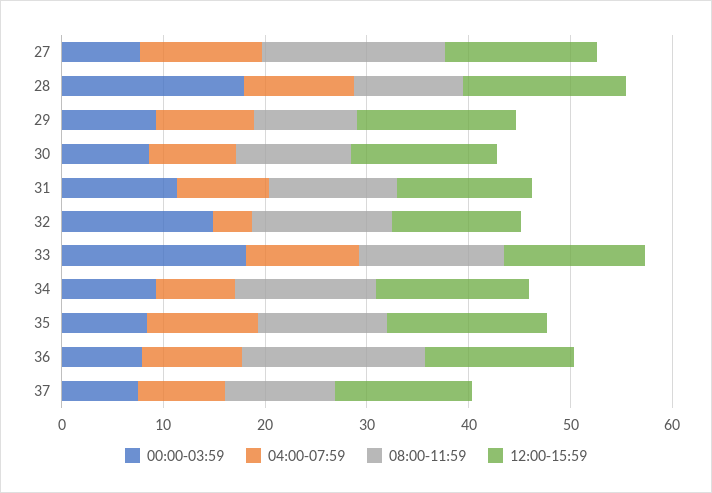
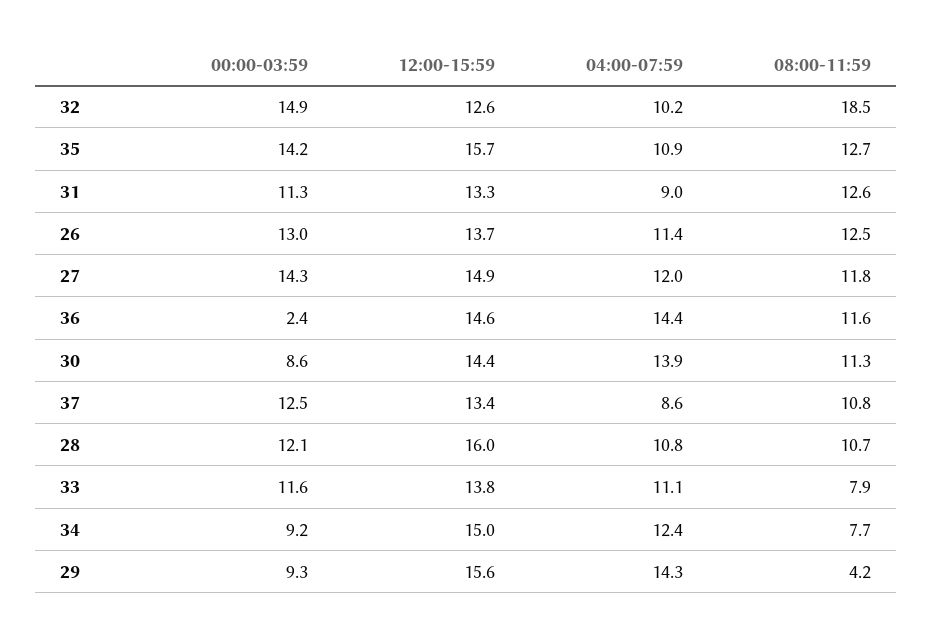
  {
    "00:00-03:59": {
-     "27": 8,
+     "27": 14.3,
-     "28": 18,
+     "28": 12.1,
      "29": 9.3,
      "30": 8.6,
      "31": 11.3,
      "32": 14.9,
-     "33": 18,
+     "33": 11.6,
      "34": 9.2,
-     "35": 8,
+     "35": 14.2,
-     "36": 8,
+     "36": 2.4,
-     "37": 8
+     "37": 12.5,
+     "26": 13
    },
    "04:00-07:59": {
      "27": 12,
      "28": 10.8,
-     "29": 10,
+     "29": 14.3,
-     "30": 8,
+     "30": 13.9,
      "31": 9,
-     "32": 4,
+     "32": 10.2,
      "33": 11.1,
-     "34": 8,
+     "34": 12.4,
      "35": 10.9,
-     "36": 10,
+     "36": 14.4,
-     "37": 8.6
+     "37": 8.6,
+     "26": 11.4
    },
    "08:00-11:59": {
-     "27": 18,
+     "27": 11.8,
      "28": 10.7,
-     "29": 10,
+     "29": 4.2,
      "30": 11.3,
      "31": 12.6,
-     "32": 14,
+     "32": 18.5,
-     "33": 14,
+     "33": 7.9,
-     "34": 14,
+     "34": 7.7,
      "35": 12.7,
-     "36": 18,
+     "36": 11.6,
-     "37": 10.8
+     "37": 10.8,
+     "26": 12.5
    },
    "12:00-15:59": {
      "27": 14.9,
      "28": 16,
      "29": 15.6,
      "30": 14.4,
      "31": 13.3,
      "32": 12.6,
      "33": 13.8,
      "34": 15,
      "35": 15.7,
      "36": 14.6,
-     "37": 13.4
+     "37": 13.4,
+     "26": 13.7
    }
  }

